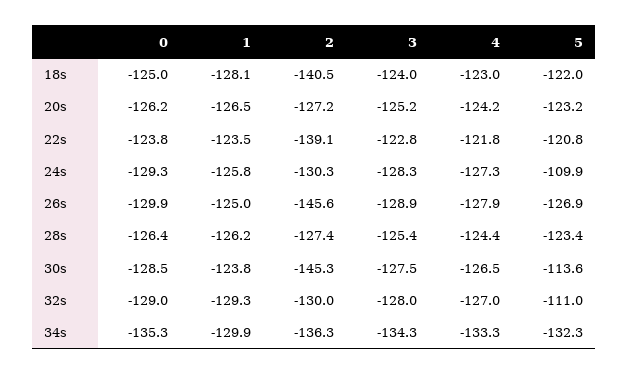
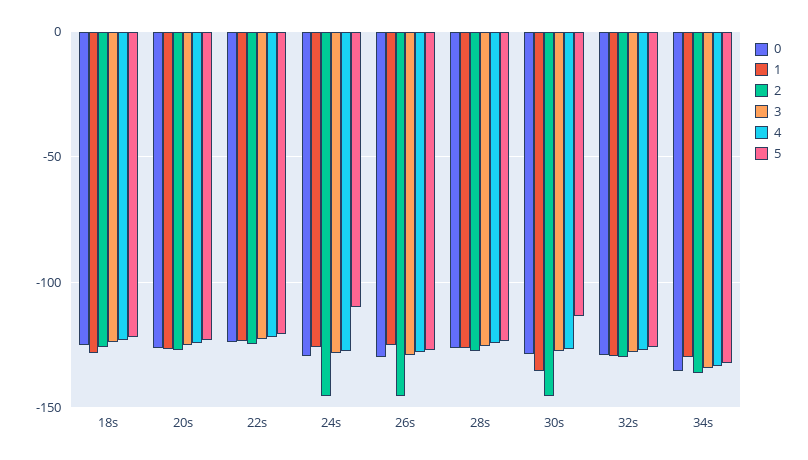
  {
    "0": {
      "18s": -125,
      "20s": -126.2,
      "22s": -123.8,
      "24s": -129.3,
      "26s": -129.9,
      "28s": -126.4,
      "30s": -128.5,
      "32s": -129,
      "34s": -135.3
    },
    "1": {
      "18s": -128.1,
      "20s": -126.5,
      "22s": -123.5,
      "24s": -125.8,
      "26s": -125,
      "28s": -126.2,
-     "30s": -123.8,
+     "30s": -135,
      "32s": -129.3,
      "34s": -129.9
    },
    "2": {
-     "18s": -140.5,
+     "18s": -125,
      "20s": -127.2,
-     "22s": -139.1,
+     "22s": -125,
-     "24s": -130.3,
+     "24s": -145,
      "26s": -145.6,
      "28s": -127.4,
      "30s": -145.3,
      "32s": -130,
      "34s": -136.3
    },
    "3": {
      "18s": -124,
      "20s": -125.2,
      "22s": -122.8,
      "24s": -128.3,
      "26s": -128.9,
      "28s": -125.4,
      "30s": -127.5,
      "32s": -128,
      "34s": -134.3
    },
    "4": {
      "18s": -123,
      "20s": -124.2,
      "22s": -121.8,
      "24s": -127.3,
      "26s": -127.9,
      "28s": -124.4,
      "30s": -126.5,
      "32s": -127,
      "34s": -133.3
    },
    "5": {
      "18s": -122,
      "20s": -123.2,
      "22s": -120.8,
      "24s": -109.9,
      "26s": -126.9,
      "28s": -123.4,
      "30s": -113.6,
-     "32s": -111,
+     "32s": -125,
      "34s": -132.3
    }
  }

